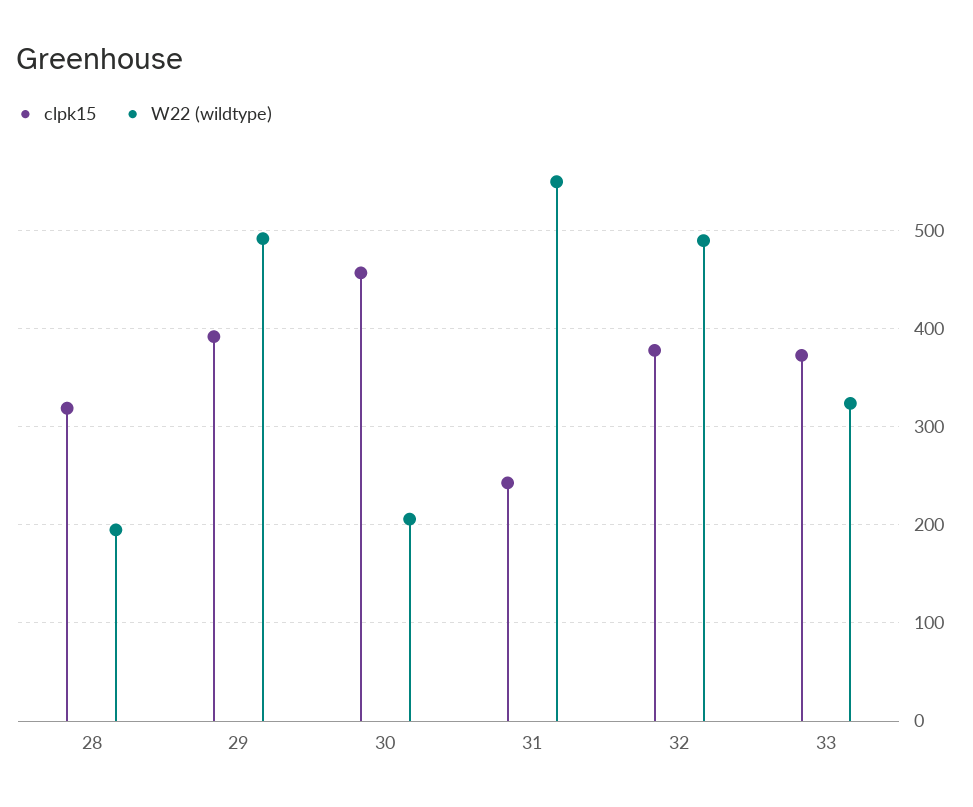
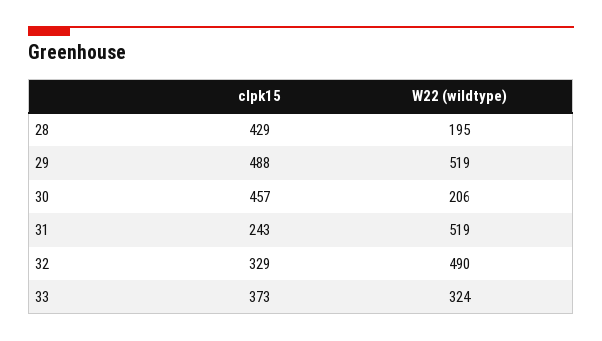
  {
    "clpk15": {
-     "28": 320,
+     "28": 429,
-     "29": 390,
+     "29": 488,
      "30": 457,
      "31": 243,
-     "32": 380,
+     "32": 329,
      "33": 373
    },
    "W22 (wildtype)": {
      "28": 195,
-     "29": 490,
+     "29": 519,
      "30": 206,
-     "31": 550,
+     "31": 519,
      "32": 490,
      "33": 324
    }
  }

